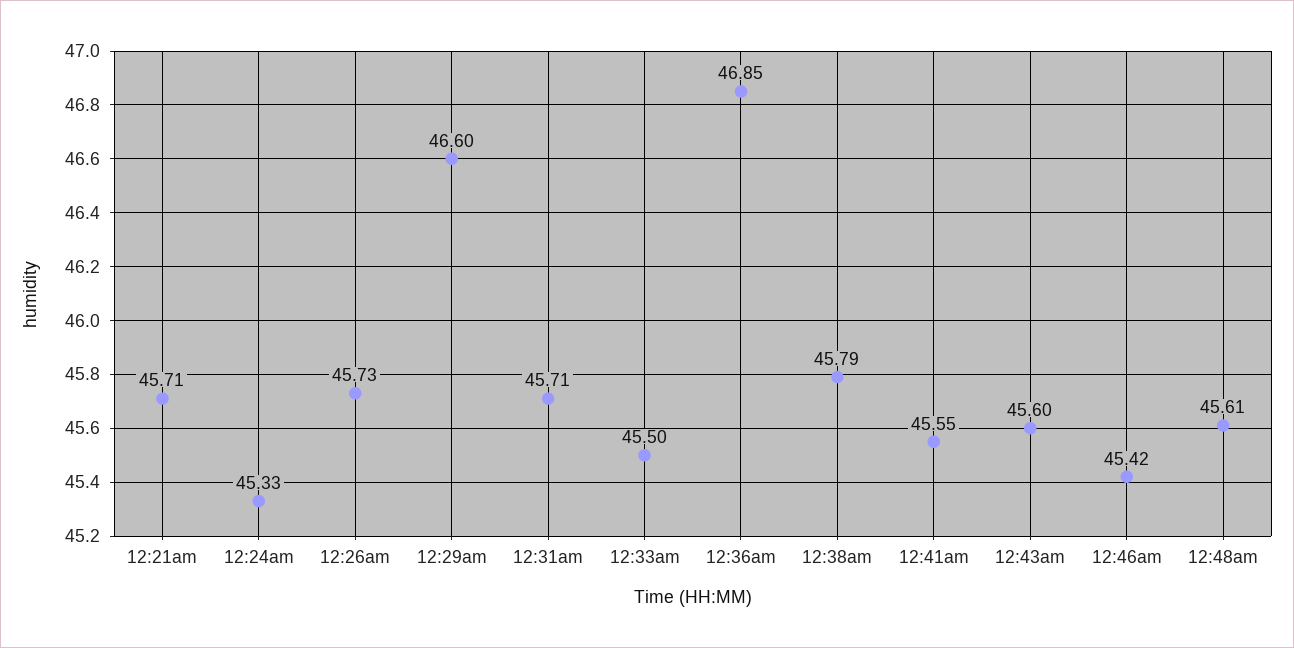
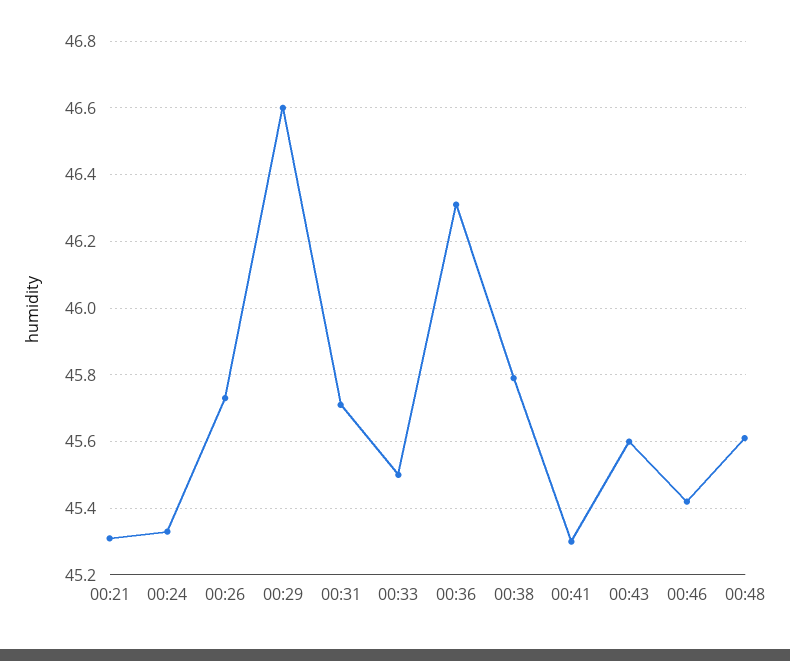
  {
-   "12:21am": 45.71,
+   "12:21am": 45.3,
    "12:24am": 45.33,
    "12:26am": 45.73,
    "12:29am": 46.6,
    "12:31am": 45.71,
    "12:33am": 45.5,
-   "12:36am": 46.85,
+   "12:36am": 46.3,
    "12:38am": 45.79,
-   "12:41am": 45.55,
+   "12:41am": 45.3,
    "12:43am": 45.6,
    "12:46am": 45.42,
    "12:48am": 45.61
  }

